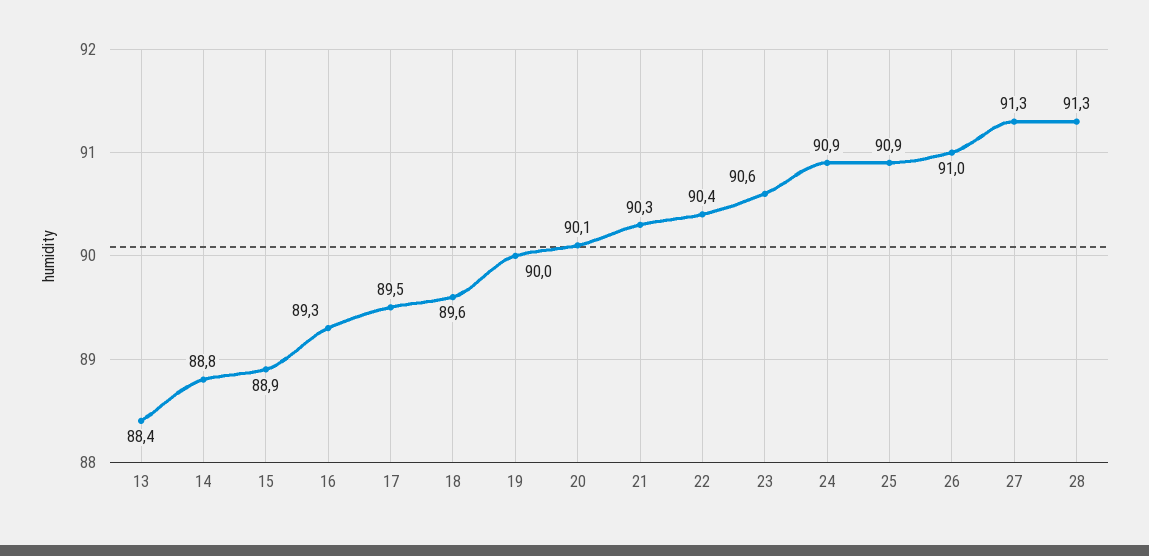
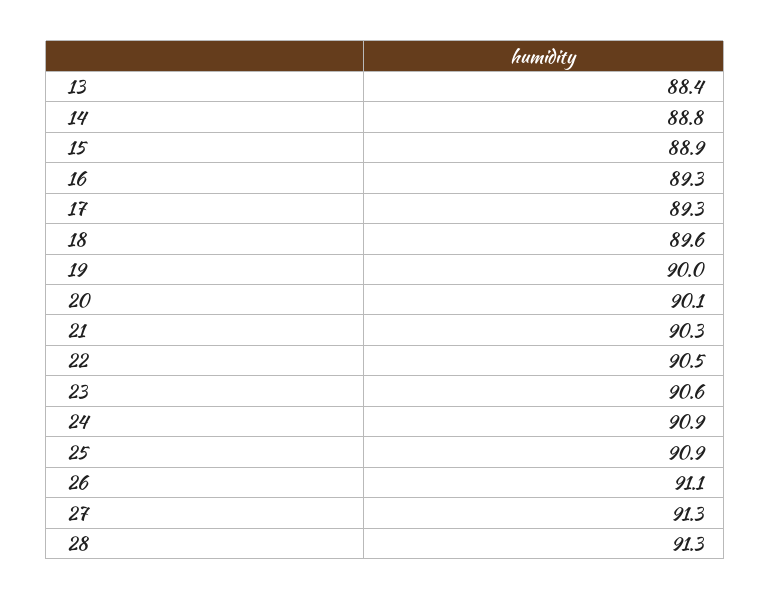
  {
    "13": 88.4,
    "14": 88.8,
    "15": 88.9,
    "16": 89.3,
-   "17": 89.5,
+   "17": 89.3,
    "18": 89.6,
    "19": 90,
    "20": 90.1,
    "21": 90.3,
-   "22": 90.4,
+   "22": 90.5,
    "23": 90.6,
    "24": 90.9,
    "25": 90.9,
-   "26": 91,
+   "26": 91.1,
    "27": 91.3,
    "28": 91.3
  }

